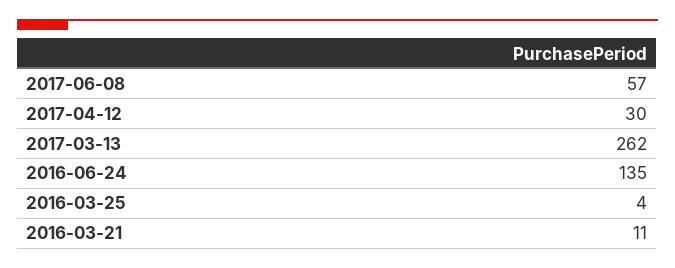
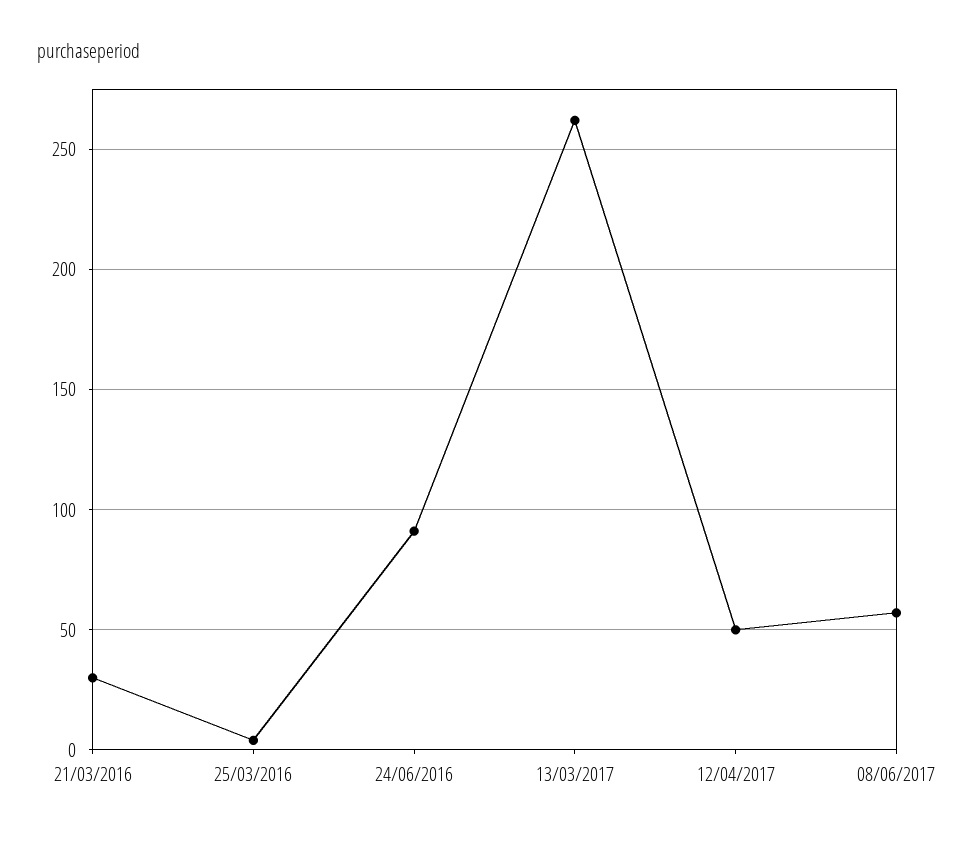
  {
    "2017-06-08": 57,
-   "2017-04-12": 30,
+   "2017-04-12": 50,
    "2017-03-13": 262,
-   "2016-06-24": 135,
+   "2016-06-24": 90,
    "2016-03-25": 4,
-   "2016-03-21": 11
+   "2016-03-21": 30
  }

